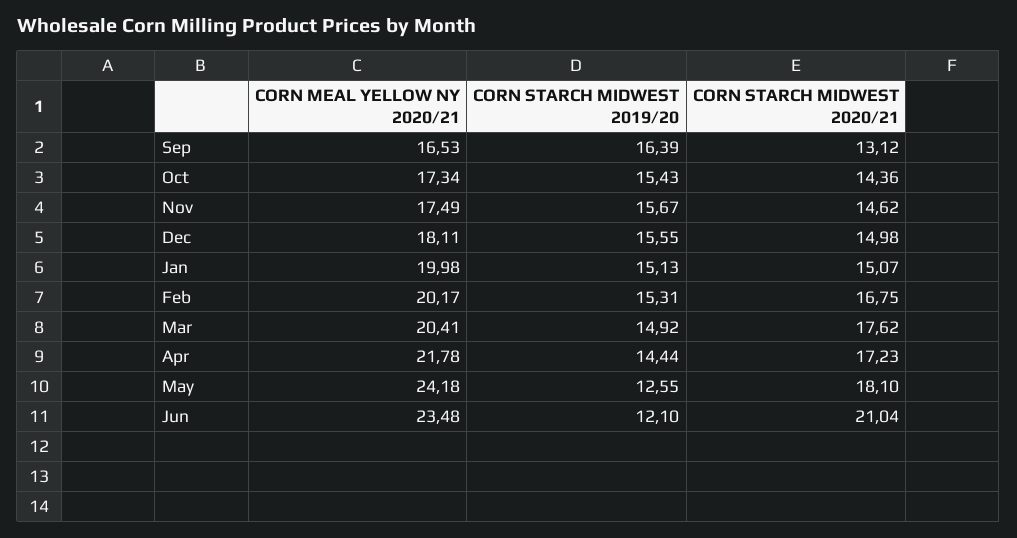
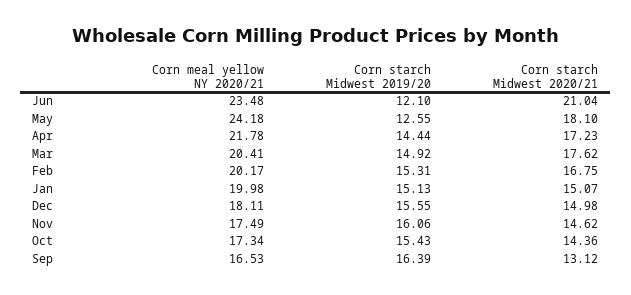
  {
    "CORN MEAL YELLOW NY 2020/21": {
      "Sep": 16.53,
      "Oct": 17.34,
      "Nov": 17.49,
      "Dec": 18.11,
      "Jan": 19.98,
      "Feb": 20.17,
      "Mar": 20.41,
      "Apr": 21.78,
      "May": 24.18,
      "Jun": 23.48
    },
    "CORN STARCH MIDWEST 2019/20": {
      "Sep": 16.39,
      "Oct": 15.43,
-     "Nov": 15.67,
+     "Nov": 16.06,
      "Dec": 15.55,
      "Jan": 15.13,
      "Feb": 15.31,
      "Mar": 14.92,
      "Apr": 14.44,
      "May": 12.55,
      "Jun": 12.1
    },
    "CORN STARCH MIDWEST 2020/21": {
      "Sep": 13.12,
      "Oct": 14.36,
      "Nov": 14.62,
      "Dec": 14.98,
      "Jan": 15.07,
      "Feb": 16.75,
      "Mar": 17.62,
      "Apr": 17.23,
      "May": 18.1,
      "Jun": 21.04
    }
  }

